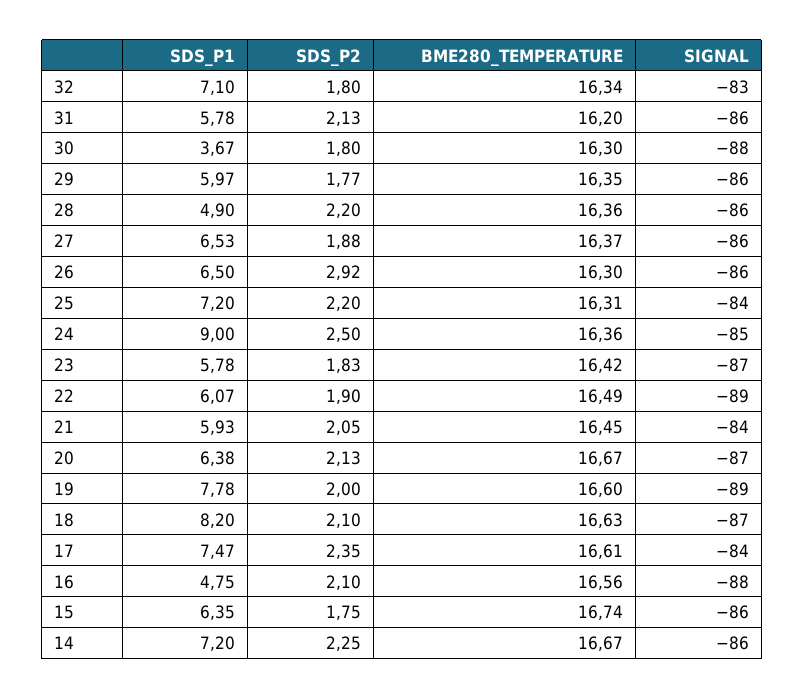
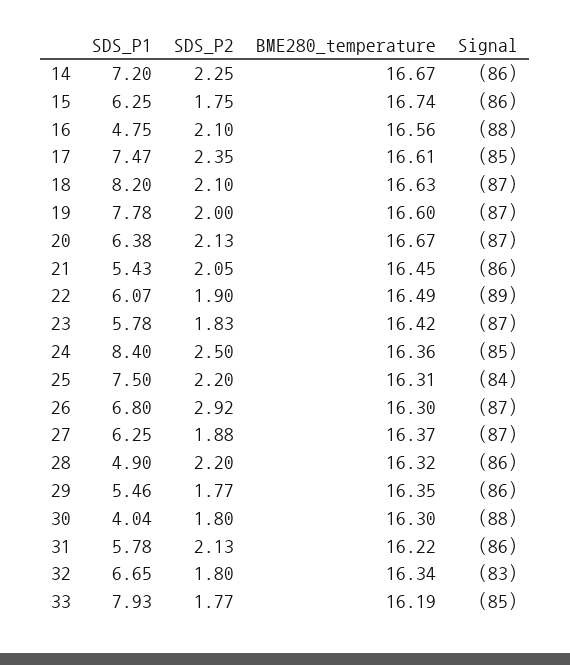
  {
    "SDS_P1": {
-     "32": 7.1,
+     "32": 6.65,
      "31": 5.78,
-     "30": 3.67,
+     "30": 4.04,
-     "29": 5.97,
+     "29": 5.46,
      "28": 4.9,
-     "27": 6.53,
+     "27": 6.25,
-     "26": 6.5,
+     "26": 6.8,
-     "25": 7.2,
+     "25": 7.5,
-     "24": 9,
+     "24": 8.4,
      "23": 5.78,
      "22": 6.07,
-     "21": 5.93,
+     "21": 5.43,
      "20": 6.38,
      "19": 7.78,
      "18": 8.2,
      "17": 7.47,
      "16": 4.75,
-     "15": 6.35,
+     "15": 6.25,
-     "14": 7.2
+     "14": 7.2,
+     "33": 7.93
    },
    "SDS_P2": {
      "32": 1.8,
      "31": 2.13,
      "30": 1.8,
      "29": 1.77,
      "28": 2.2,
      "27": 1.88,
      "26": 2.92,
      "25": 2.2,
      "24": 2.5,
      "23": 1.83,
      "22": 1.9,
      "21": 2.05,
      "20": 2.13,
      "19": 2,
      "18": 2.1,
      "17": 2.35,
      "16": 2.1,
      "15": 1.75,
-     "14": 2.25
+     "14": 2.25,
+     "33": 1.77
    },
    "BME280_TEMPERATURE": {
      "32": 16.34,
-     "31": 16.2,
+     "31": 16.22,
      "30": 16.3,
      "29": 16.35,
-     "28": 16.36,
+     "28": 16.32,
      "27": 16.37,
      "26": 16.3,
      "25": 16.31,
      "24": 16.36,
      "23": 16.42,
      "22": 16.49,
      "21": 16.45,
      "20": 16.67,
      "19": 16.6,
      "18": 16.63,
      "17": 16.61,
      "16": 16.56,
      "15": 16.74,
-     "14": 16.67
+     "14": 16.67,
+     "33": 16.19
    },
    "SIGNAL": {
      "32": -83,
      "31": -86,
      "30": -88,
      "29": -86,
      "28": -86,
-     "27": -86,
+     "27": -87,
-     "26": -86,
+     "26": -87,
      "25": -84,
      "24": -85,
      "23": -87,
      "22": -89,
-     "21": -84,
+     "21": -86,
      "20": -87,
-     "19": -89,
+     "19": -87,
      "18": -87,
-     "17": -84,
+     "17": -85,
      "16": -88,
      "15": -86,
-     "14": -86
+     "14": -86,
+     "33": -85
    }
  }

